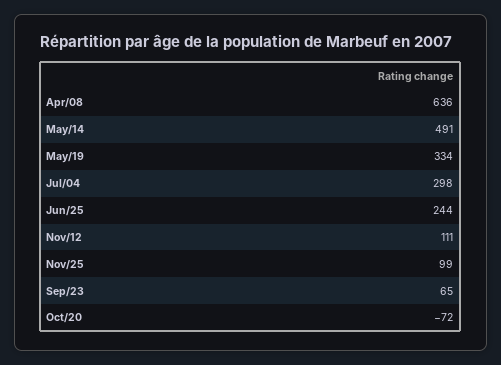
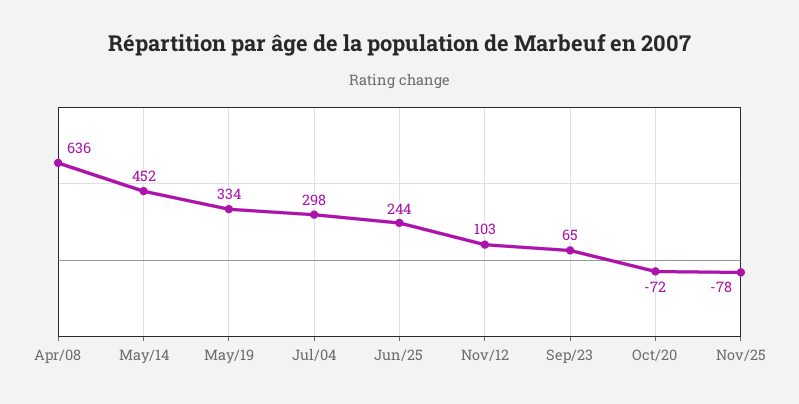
  {
    "Apr/08": 636,
-   "May/14": 491,
+   "May/14": 452,
    "May/19": 334,
    "Jul/04": 298,
    "Jun/25": 244,
-   "Nov/12": 111,
+   "Nov/12": 103,
-   "Nov/25": 99,
+   "Nov/25": -78,
    "Sep/23": 65,
    "Oct/20": -72
  }

